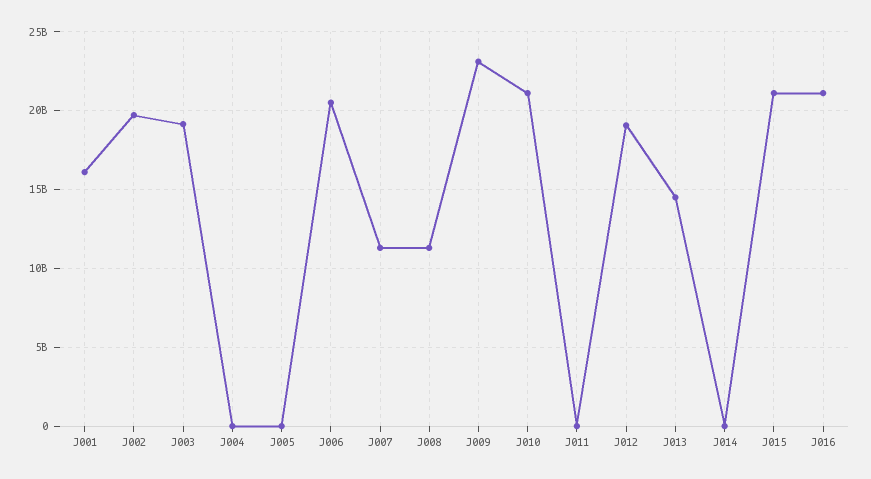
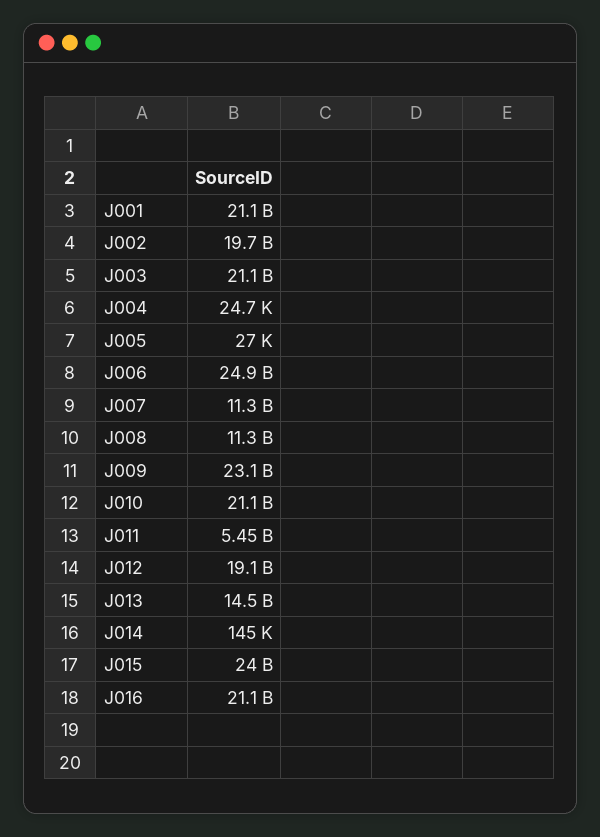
  {
-   "J001": 16000000000,
+   "J001": 21100000000,
    "J002": 19700000000,
-   "J003": 19000000000,
+   "J003": 21100000000,
    "J004": 24700,
    "J005": 27000,
-   "J006": 20500000000,
+   "J006": 24900000000,
    "J007": 11300000000,
    "J008": 11300000000,
    "J009": 23100000000,
    "J010": 21100000000,
-   "J011": 0,
+   "J011": 5450000000,
    "J012": 19100000000,
    "J013": 14500000000,
    "J014": 145000,
-   "J015": 21000000000,
+   "J015": 24000000000,
    "J016": 21100000000
  }

